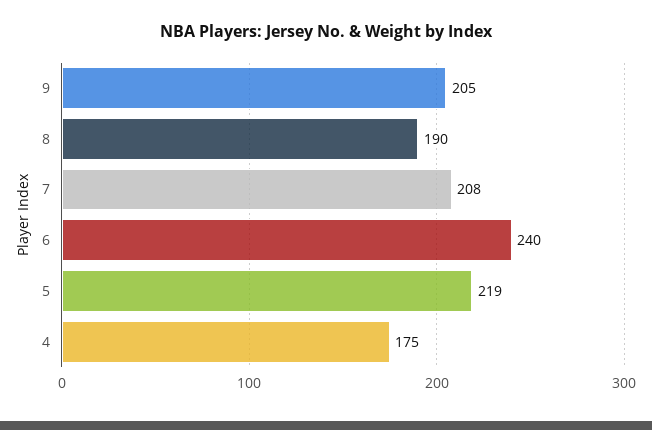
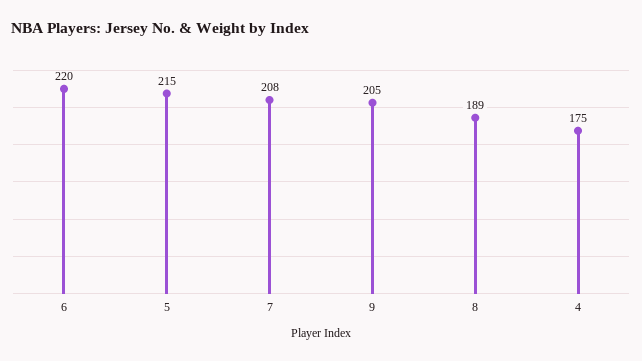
  {
    "9": 205,
-   "8": 190,
+   "8": 189,
    "7": 208,
-   "6": 240,
+   "6": 220,
-   "5": 219,
+   "5": 215,
    "4": 175
  }

